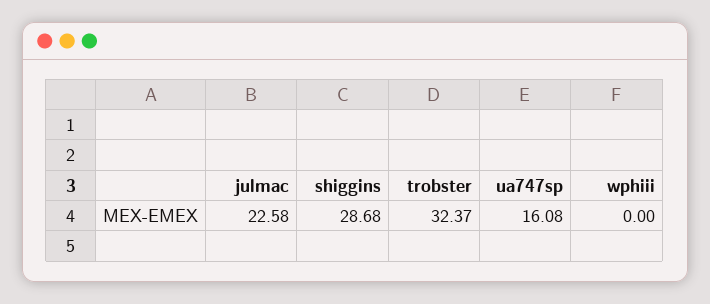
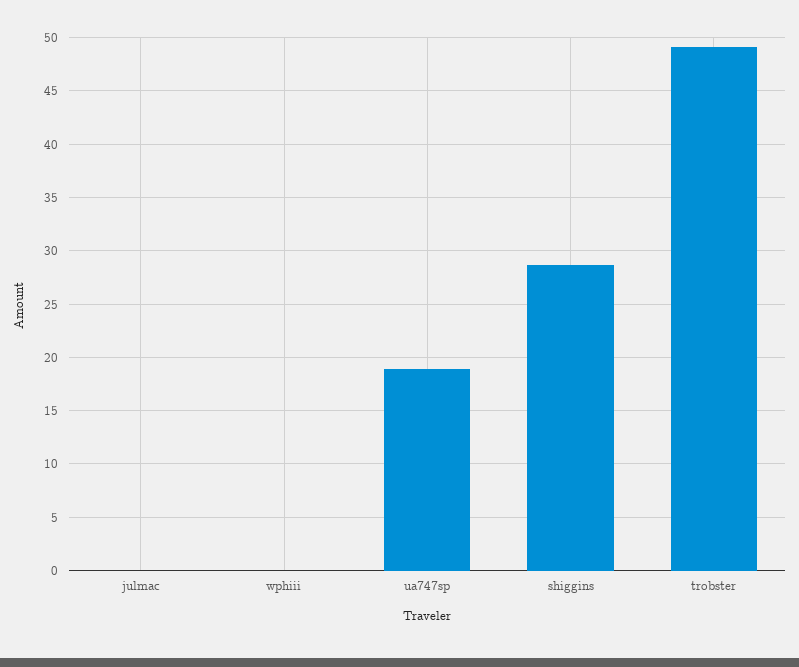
  {
-   "julmac": 22.58,
+   "julmac": 0,
    "shiggins": 28.68,
-   "trobster": 32.37,
+   "trobster": 49,
-   "ua747sp": 16.08,
+   "ua747sp": 19,
    "wphiii": 0
  }

